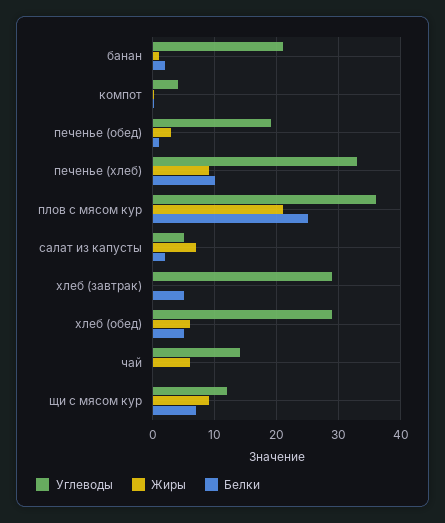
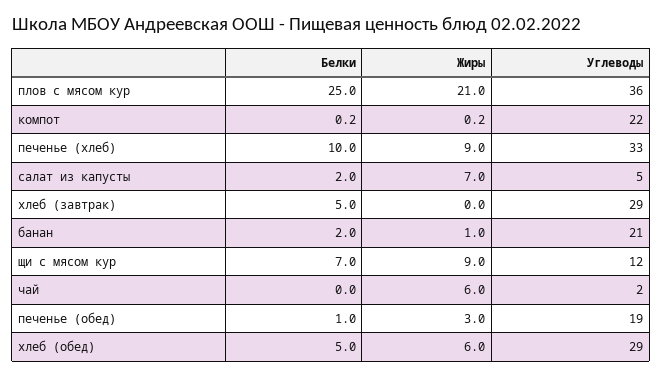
  {
    "Углеводы": {
      "банан": 21,
-     "компот": 4,
+     "компот": 22,
      "печенье (обед)": 19,
      "печенье (хлеб)": 33,
      "плов с мясом кур": 36,
      "салат из капусты": 5,
      "хлеб (завтрак)": 29,
      "хлеб (обед)": 29,
-     "чай": 14,
+     "чай": 2,
      "щи с мясом кур": 12
    },
    "Жиры": {
      "банан": 1,
      "компот": 0.2,
      "печенье (обед)": 3,
      "печенье (хлеб)": 9,
      "плов с мясом кур": 21,
      "салат из капусты": 7,
      "хлеб (завтрак)": 0,
      "хлеб (обед)": 6,
      "чай": 6,
      "щи с мясом кур": 9
    },
    "Белки": {
      "банан": 2,
      "компот": 0.2,
      "печенье (обед)": 1,
      "печенье (хлеб)": 10,
      "плов с мясом кур": 25,
      "салат из капусты": 2,
      "хлеб (завтрак)": 5,
      "хлеб (обед)": 5,
      "чай": 0,
      "щи с мясом кур": 7
    }
  }

